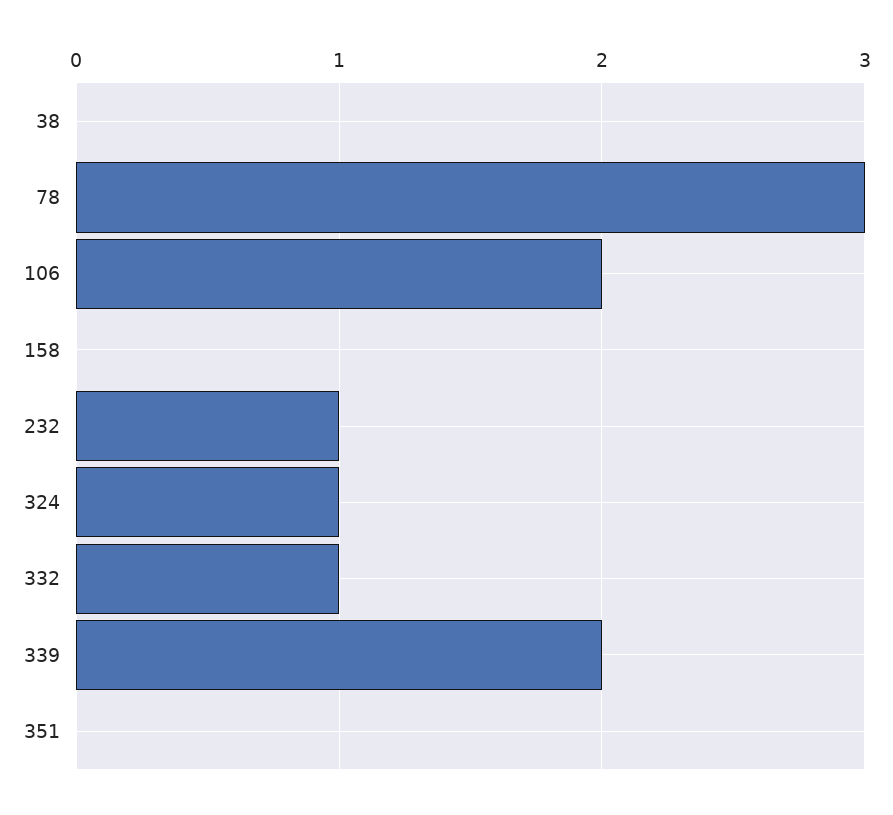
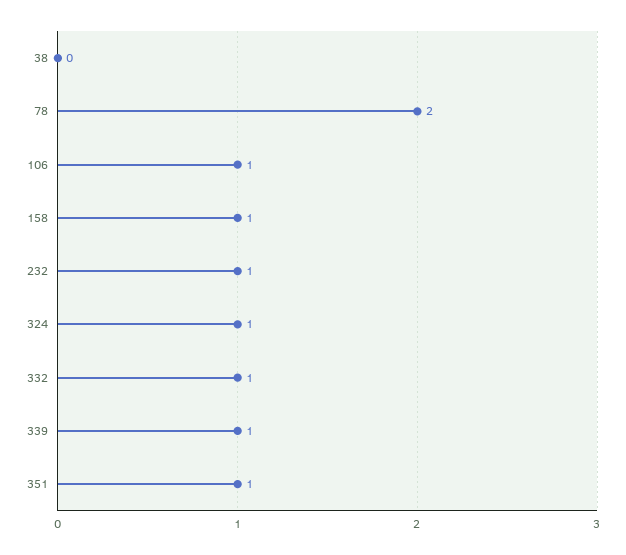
  {
    "38": 0,
-   "78": 3,
+   "78": 2,
-   "106": 2,
+   "106": 1,
-   "158": 0,
+   "158": 1,
    "232": 1,
    "324": 1,
    "332": 1,
-   "339": 2,
+   "339": 1,
-   "351": 0
+   "351": 1
  }

